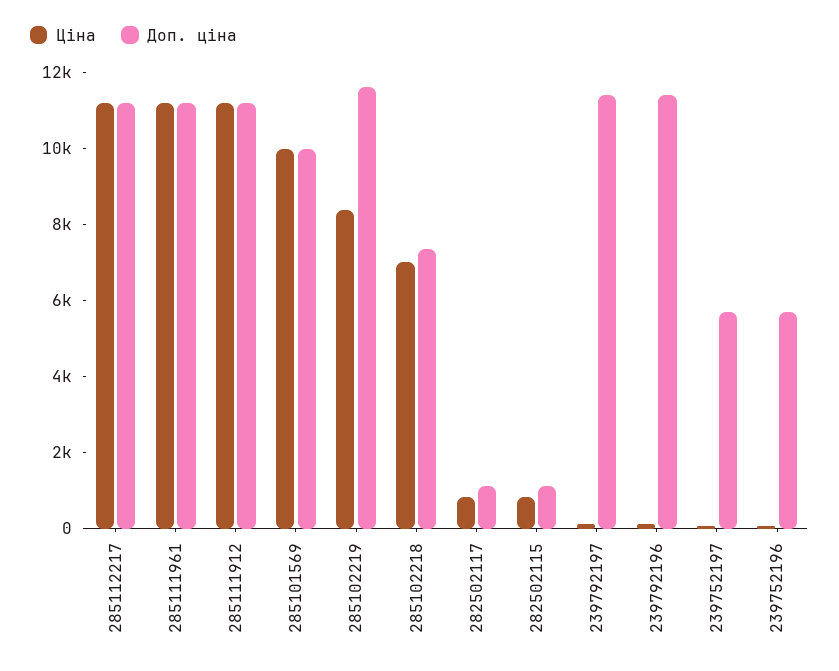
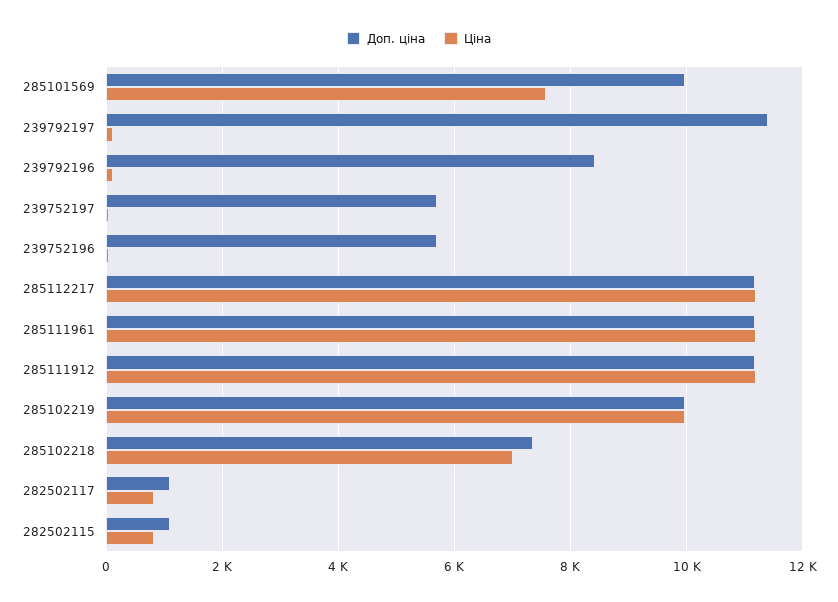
  {
    "Ціна": {
      "285112217": 11200,
      "285111961": 11200,
      "285111912": 11200,
-     "285101569": 10000,
+     "285101569": 7600,
-     "285102219": 8500,
+     "285102219": 10000,
      "285102218": 7000,
      "282502117": 800,
      "282502115": 800,
      "239792197": 200,
      "239792196": 200,
      "239752197": 0,
      "239752196": 0
    },
    "Доп. ціна": {
      "285112217": 11200,
      "285111961": 11200,
      "285111912": 11200,
      "285101569": 10000,
-     "285102219": 11500,
+     "285102219": 10000,
      "285102218": 7400,
      "282502117": 1200,
      "282502115": 1200,
      "239792197": 11400,
-     "239792196": 11500,
+     "239792196": 8400,
      "239752197": 5800,
      "239752196": 5800
    }
  }

